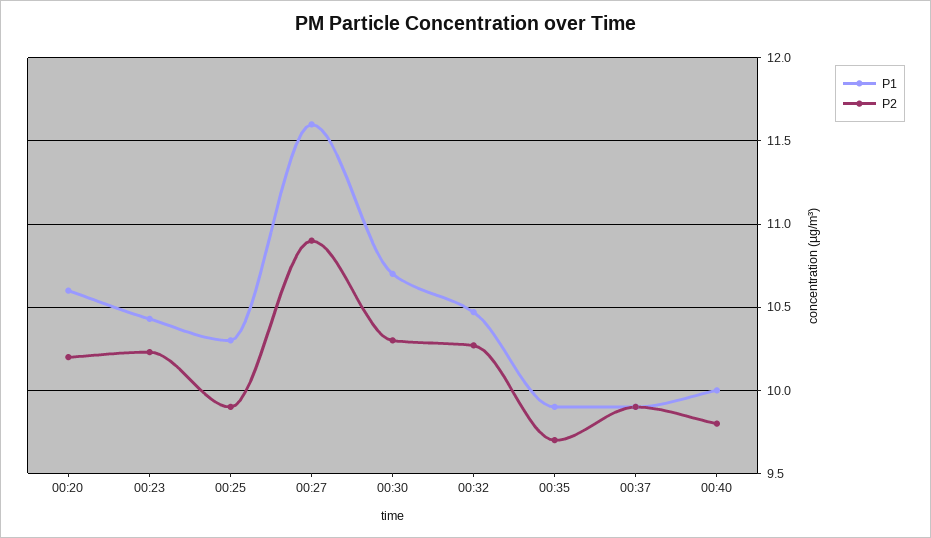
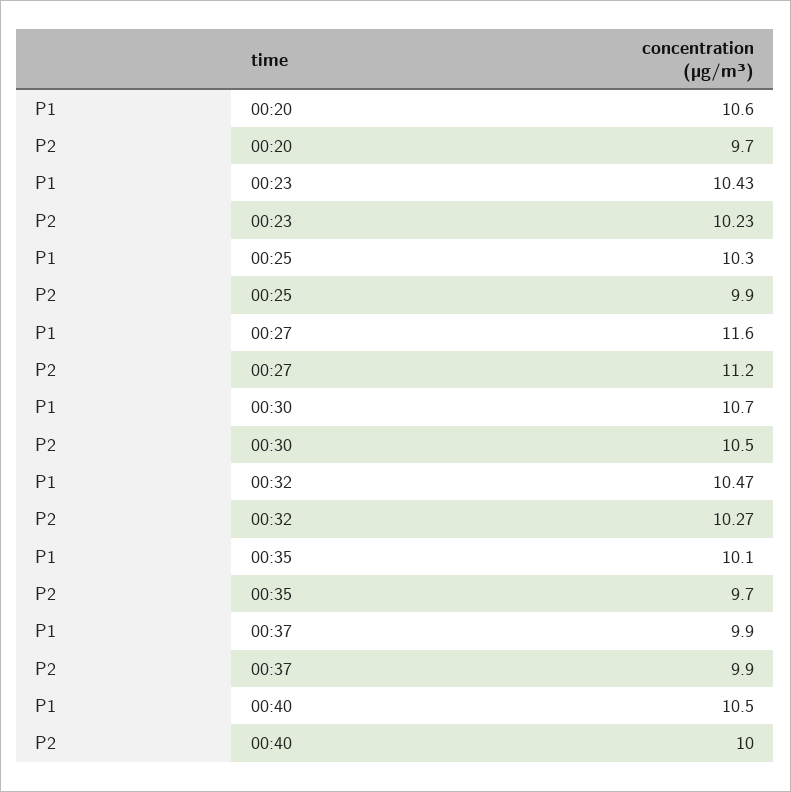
  {
    "P1": {
      "00:20": 10.6,
      "00:23": 10.43,
      "00:25": 10.3,
      "00:27": 11.6,
      "00:30": 10.7,
      "00:32": 10.47,
-     "00:35": 9.9,
+     "00:35": 10.1,
      "00:37": 9.9,
-     "00:40": 10
+     "00:40": 10.5
    },
    "P2": {
-     "00:20": 10.2,
+     "00:20": 9.7,
      "00:23": 10.23,
      "00:25": 9.9,
-     "00:27": 10.9,
+     "00:27": 11.2,
-     "00:30": 10.3,
+     "00:30": 10.5,
      "00:32": 10.27,
      "00:35": 9.7,
      "00:37": 9.9,
-     "00:40": 9.8
+     "00:40": 10
    }
  }

